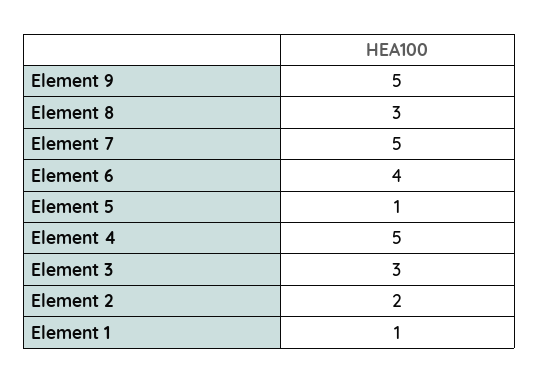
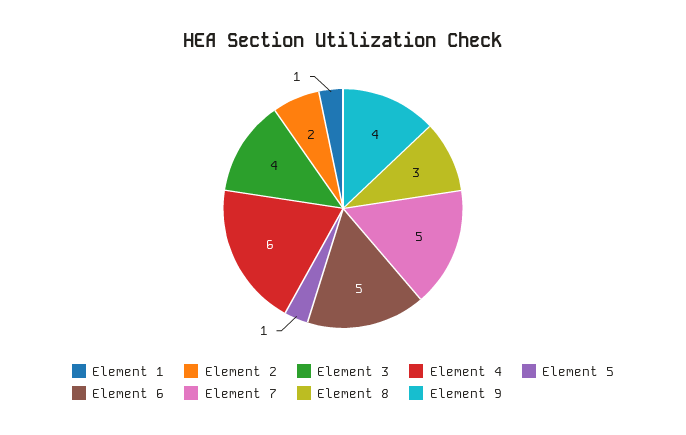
  {
-   "Element 9": 5,
+   "Element 9": 4,
    "Element 8": 3,
    "Element 7": 5,
-   "Element 6": 4,
+   "Element 6": 5,
    "Element 5": 1,
-   "Element 4": 5,
+   "Element 4": 6,
-   "Element 3": 3,
+   "Element 3": 4,
    "Element 2": 2,
    "Element 1": 1
  }

